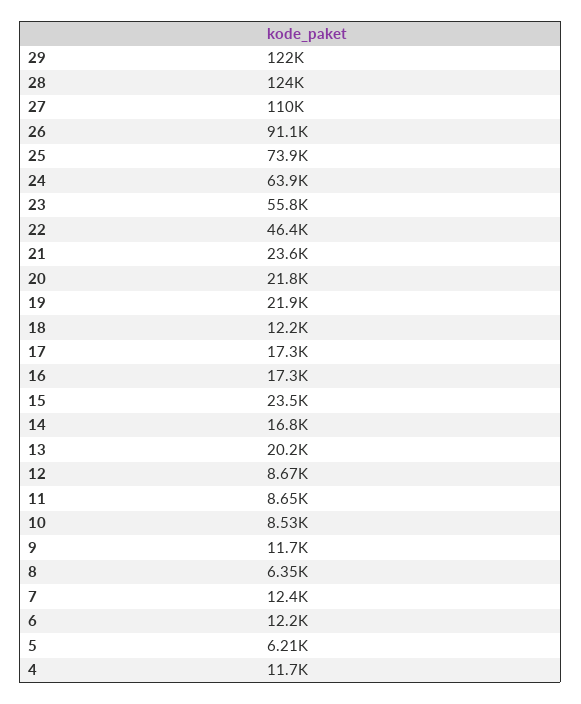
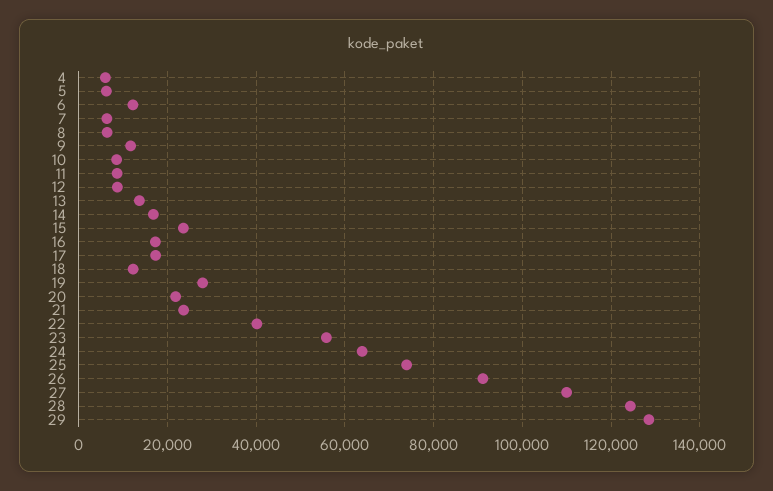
  {
-   "29": 122000,
+   "29": 128000,
    "28": 124000,
    "27": 110000,
    "26": 91100,
    "25": 73900,
    "24": 63900,
    "23": 55800,
-   "22": 46400,
+   "22": 40000,
    "21": 23600,
    "20": 21800,
-   "19": 21900,
+   "19": 28000,
    "18": 12200,
    "17": 17300,
    "16": 17300,
    "15": 23500,
    "14": 16800,
-   "13": 20200,
+   "13": 14000,
    "12": 8670,
    "11": 8650,
    "10": 8530,
    "9": 11700,
    "8": 6350,
-   "7": 12400,
+   "7": 6000,
    "6": 12200,
    "5": 6210,
-   "4": 11700
+   "4": 6000
  }

